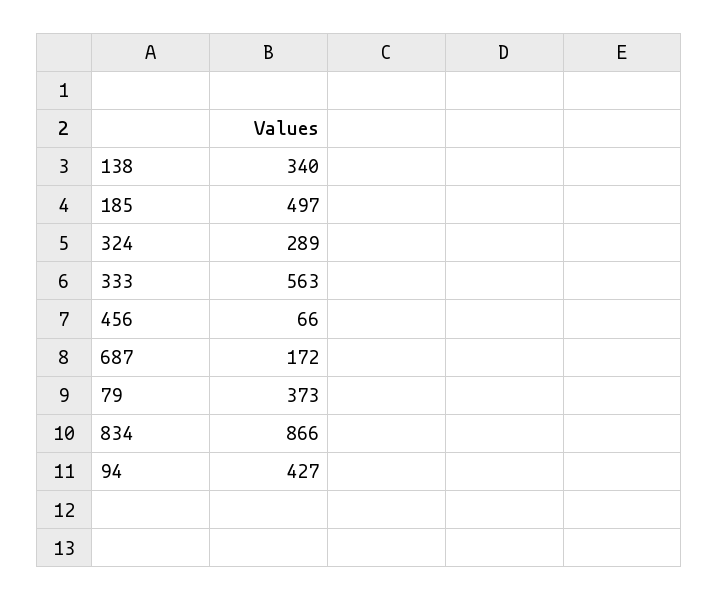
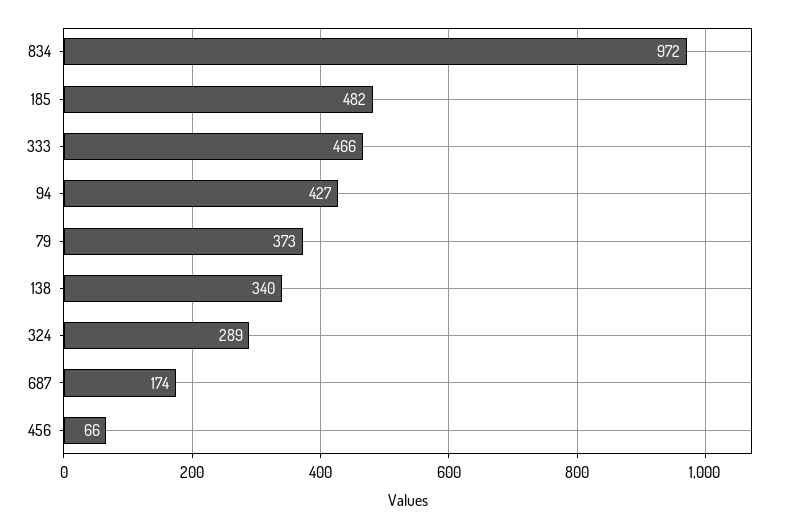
  {
    "138": 340,
-   "185": 497,
+   "185": 482,
    "324": 289,
-   "333": 563,
+   "333": 466,
    "456": 66,
-   "687": 172,
+   "687": 174,
    "79": 373,
-   "834": 866,
+   "834": 972,
    "94": 427
  }

